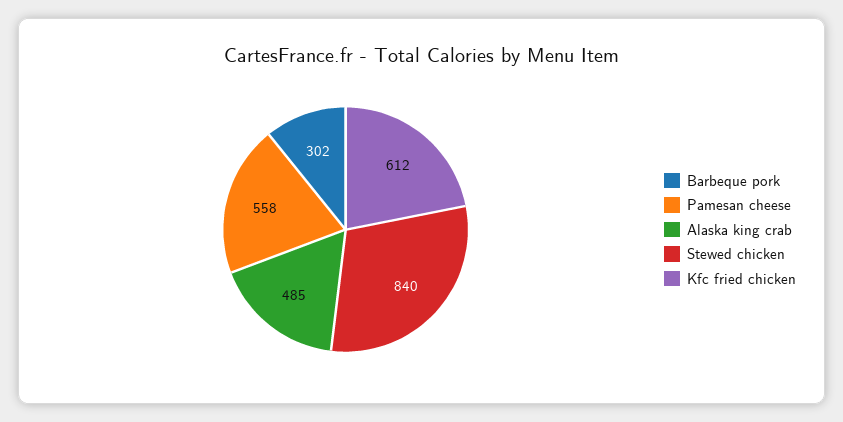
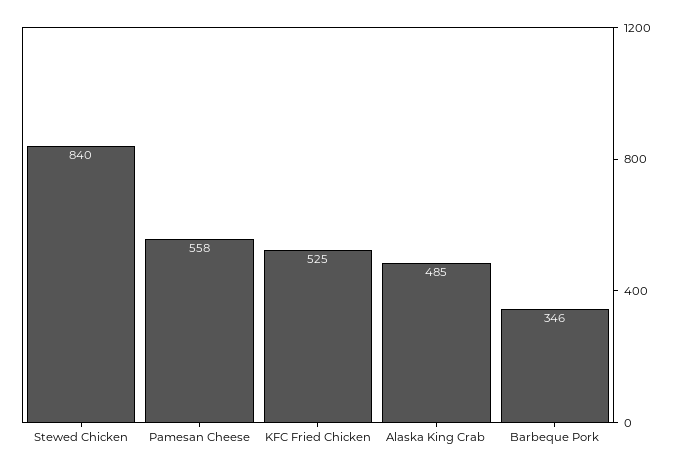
  {
-   "Barbeque pork": 302,
+   "Barbeque pork": 346,
    "Pamesan cheese": 558,
    "Alaska king crab": 485,
    "Stewed chicken": 840,
-   "Kfc fried chicken": 612
+   "Kfc fried chicken": 525
  }

